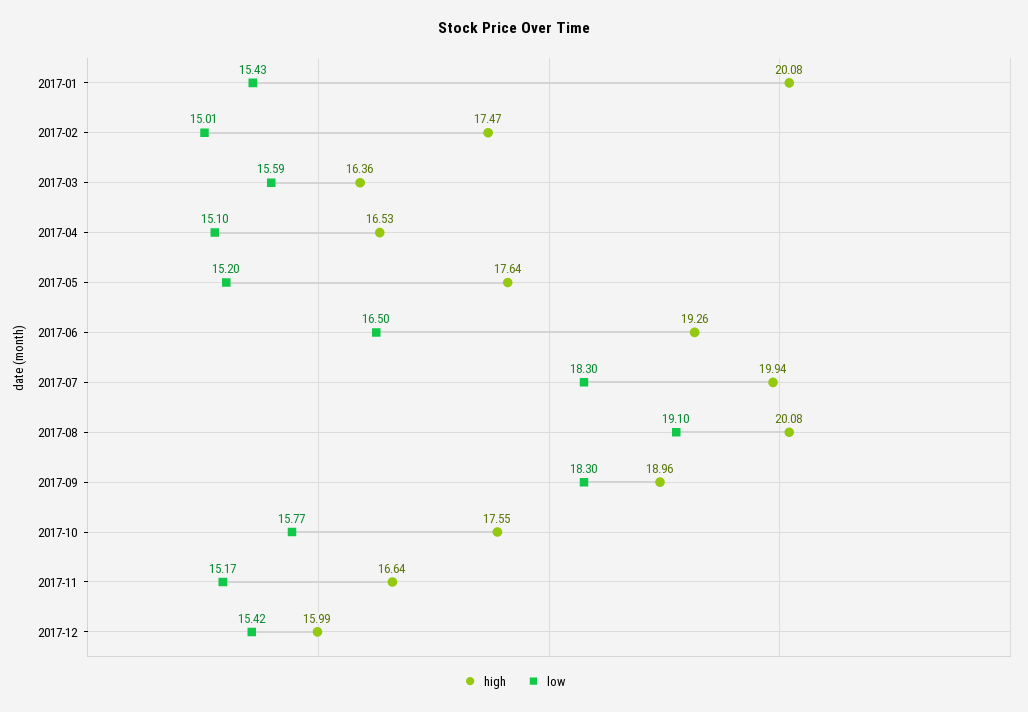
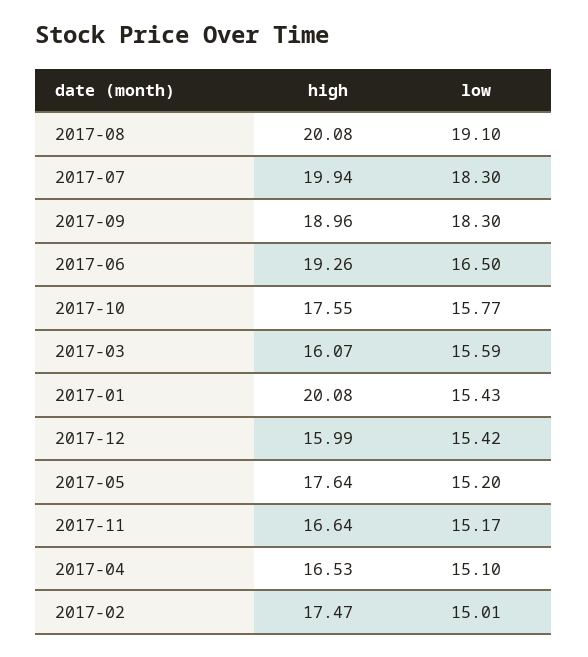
  {
    "high": {
      "2017-01": 20.08,
      "2017-02": 17.47,
-     "2017-03": 16.36,
+     "2017-03": 16.07,
      "2017-04": 16.53,
      "2017-05": 17.64,
      "2017-06": 19.26,
      "2017-07": 19.94,
      "2017-08": 20.08,
      "2017-09": 18.96,
      "2017-10": 17.55,
      "2017-11": 16.64,
      "2017-12": 15.99
    },
    "low": {
      "2017-01": 15.43,
      "2017-02": 15.01,
      "2017-03": 15.59,
      "2017-04": 15.1,
      "2017-05": 15.2,
      "2017-06": 16.5,
      "2017-07": 18.3,
      "2017-08": 19.1,
      "2017-09": 18.3,
      "2017-10": 15.77,
      "2017-11": 15.17,
      "2017-12": 15.42
    }
  }

